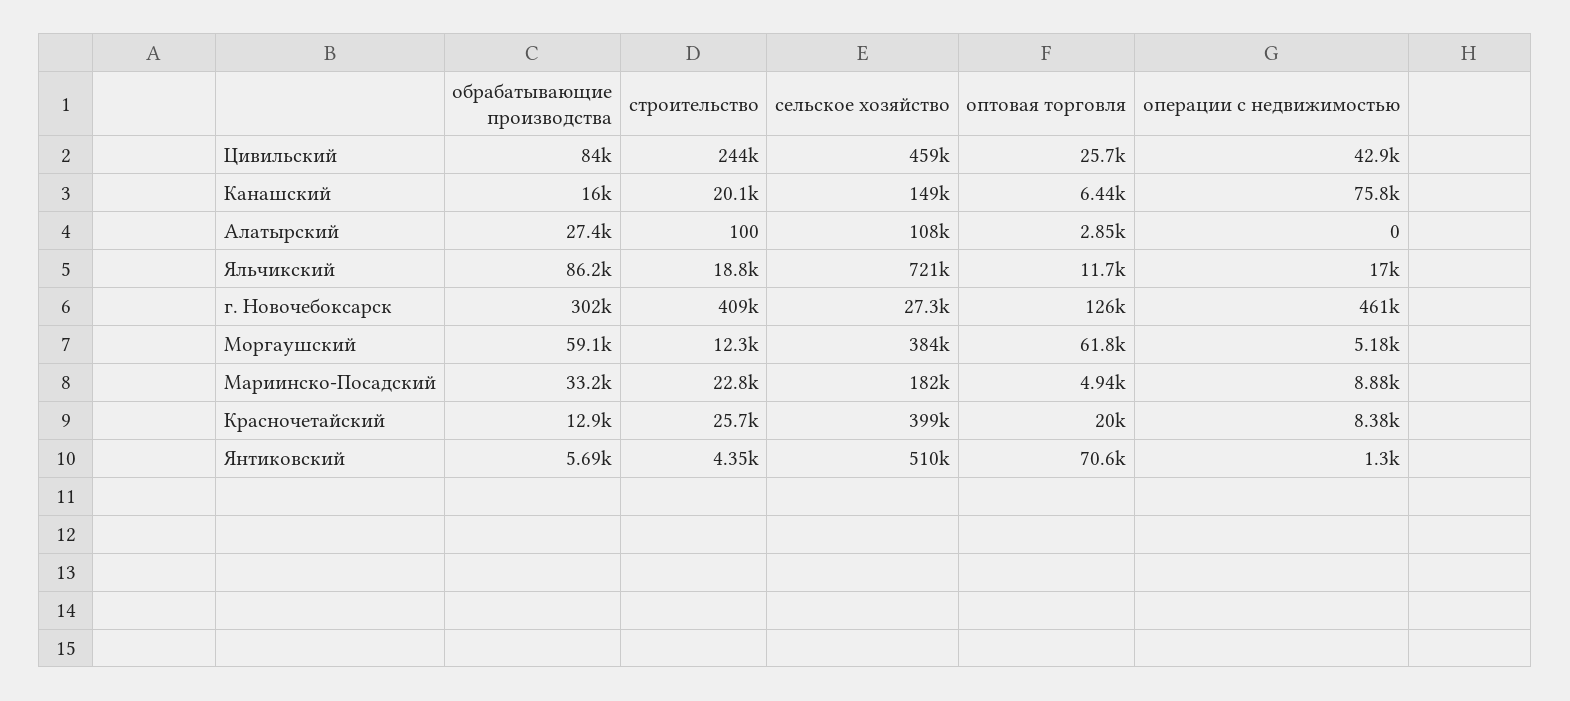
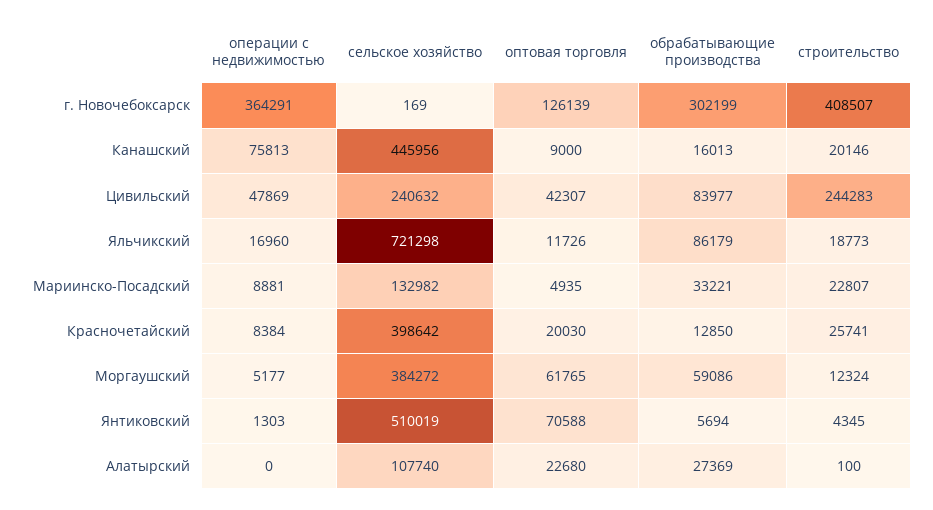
  {
    "обрабатывающие производства": {
      "Цивильский": 83977,
      "Канашский": 16013,
      "Алатырский": 27369,
      "Яльчикский": 86179,
      "г. Новочебоксарск": 302199,
      "Моргаушский": 59086,
      "Мариинско-Посадский": 33221,
      "Красночетайский": 12850,
      "Янтиковский": 5694
    },
    "строительство": {
      "Цивильский": 244283,
      "Канашский": 20146,
      "Алатырский": 100,
      "Яльчикский": 18773,
      "г. Новочебоксарск": 408507,
      "Моргаушский": 12324,
      "Мариинско-Посадский": 22807,
      "Красночетайский": 25741,
      "Янтиковский": 4345
    },
    "сельское хозяйство": {
-     "Цивильский": 459000,
+     "Цивильский": 240632,
-     "Канашский": 149000,
+     "Канашский": 445956,
      "Алатырский": 107740,
      "Яльчикский": 721298,
-     "г. Новочебоксарск": 27300,
+     "г. Новочебоксарск": 169,
      "Моргаушский": 384272,
-     "Мариинско-Посадский": 182000,
+     "Мариинско-Посадский": 132982,
      "Красночетайский": 398642,
      "Янтиковский": 510019
    },
    "оптовая торговля": {
-     "Цивильский": 25700,
+     "Цивильский": 42307,
-     "Канашский": 6440,
+     "Канашский": 9000,
-     "Алатырский": 2850,
+     "Алатырский": 22680,
      "Яльчикский": 11726,
      "г. Новочебоксарск": 126139,
      "Моргаушский": 61765,
      "Мариинско-Посадский": 4935,
      "Красночетайский": 20030,
      "Янтиковский": 70588
    },
    "операции с недвижимостью": {
-     "Цивильский": 42900,
+     "Цивильский": 47869,
      "Канашский": 75813,
      "Алатырский": 0,
      "Яльчикский": 16960,
-     "г. Новочебоксарск": 461000,
+     "г. Новочебоксарск": 364291,
      "Моргаушский": 5177,
      "Мариинско-Посадский": 8881,
      "Красночетайский": 8384,
      "Янтиковский": 1303
    }
  }

